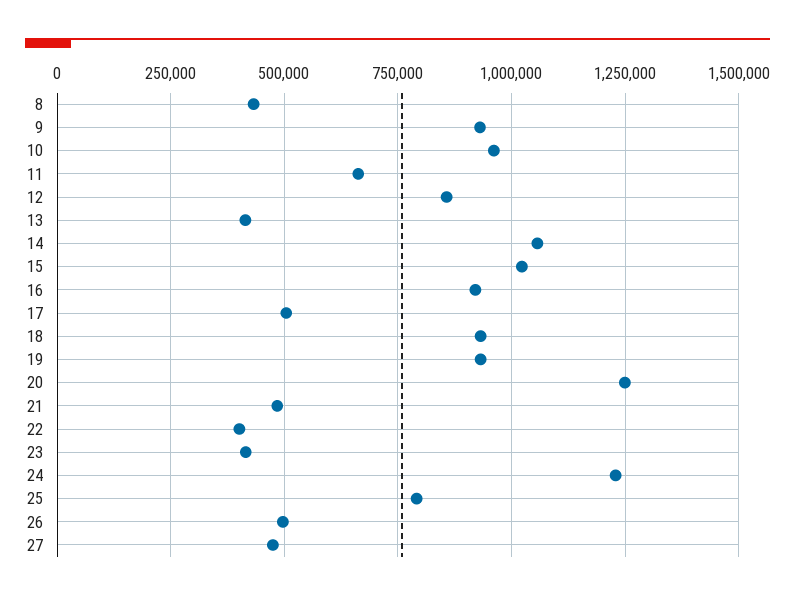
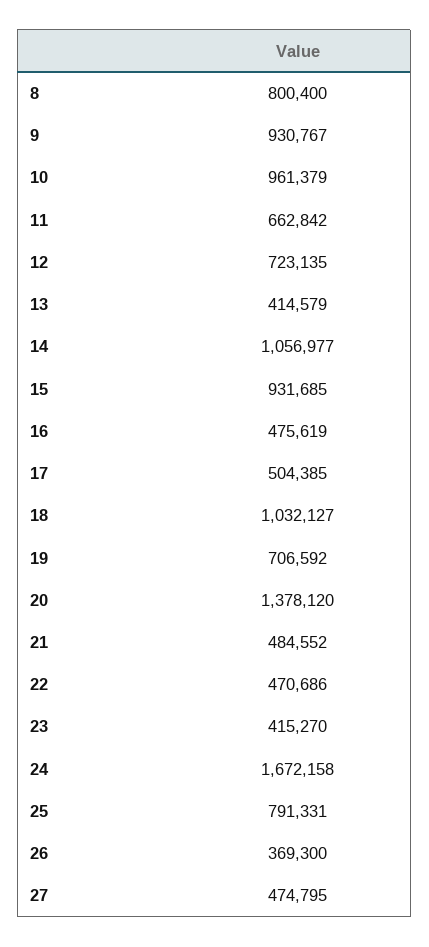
  {
-   "8": 425000,
+   "8": 800400,
    "9": 930767,
    "10": 961379,
    "11": 662842,
-   "12": 850000,
+   "12": 723135,
    "13": 414579,
    "14": 1056977,
-   "15": 1025000,
+   "15": 931685,
-   "16": 925000,
+   "16": 475619,
    "17": 504385,
-   "18": 925000,
+   "18": 1032127,
-   "19": 925000,
+   "19": 706592,
-   "20": 1250000,
+   "20": 1378120,
    "21": 484552,
-   "22": 400000,
+   "22": 470686,
    "23": 415270,
-   "24": 1225000,
+   "24": 1672158,
    "25": 791331,
-   "26": 500000,
+   "26": 369300,
    "27": 474795
  }

